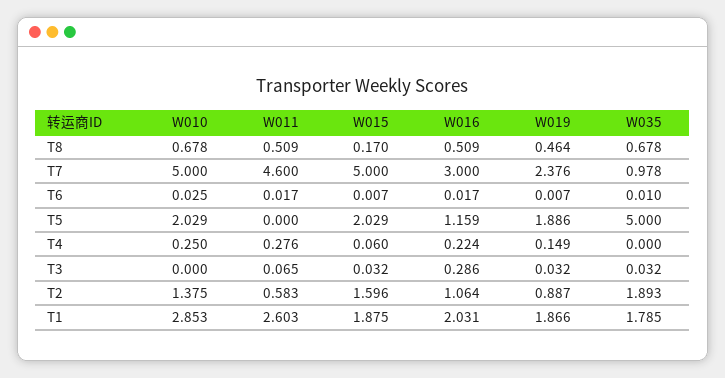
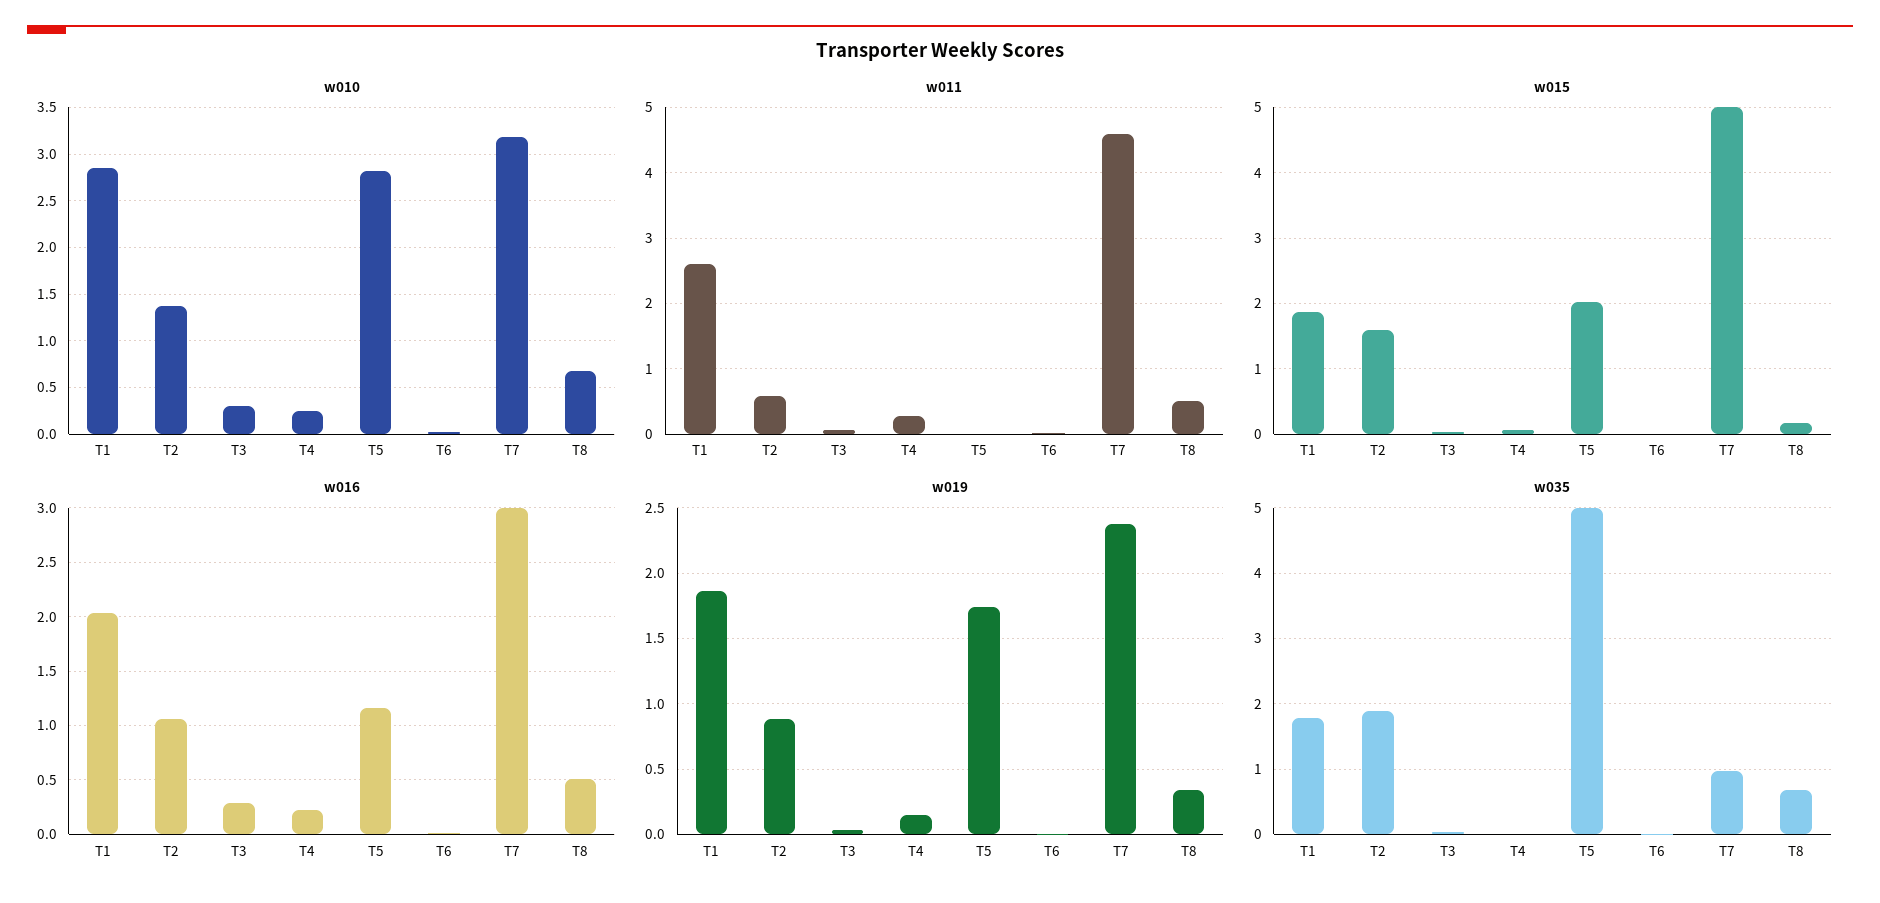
  {
    "W010": {
      "T8": 0.678,
-     "T7": 5,
+     "T7": 3.2,
      "T6": 0.025,
-     "T5": 2.029,
+     "T5": 2.8,
      "T4": 0.25,
-     "T3": 0,
+     "T3": 0.3,
      "T2": 1.375,
      "T1": 2.853
    },
    "W011": {
      "T8": 0.509,
      "T7": 4.6,
      "T6": 0.017,
      "T5": 0,
      "T4": 0.276,
      "T3": 0.065,
      "T2": 0.583,
      "T1": 2.603
    },
    "W015": {
      "T8": 0.17,
      "T7": 5,
      "T6": 0.007,
      "T5": 2.029,
      "T4": 0.06,
      "T3": 0.032,
      "T2": 1.596,
      "T1": 1.875
    },
    "W016": {
      "T8": 0.509,
      "T7": 3,
      "T6": 0.017,
      "T5": 1.159,
      "T4": 0.224,
      "T3": 0.286,
      "T2": 1.064,
      "T1": 2.031
    },
    "W019": {
-     "T8": 0.464,
+     "T8": 0.35,
      "T7": 2.376,
      "T6": 0.007,
-     "T5": 1.886,
+     "T5": 1.75,
      "T4": 0.149,
      "T3": 0.032,
      "T2": 0.887,
      "T1": 1.866
    },
    "W035": {
      "T8": 0.678,
      "T7": 0.978,
      "T6": 0.01,
      "T5": 5,
      "T4": 0,
      "T3": 0.032,
      "T2": 1.893,
      "T1": 1.785
    }
  }

